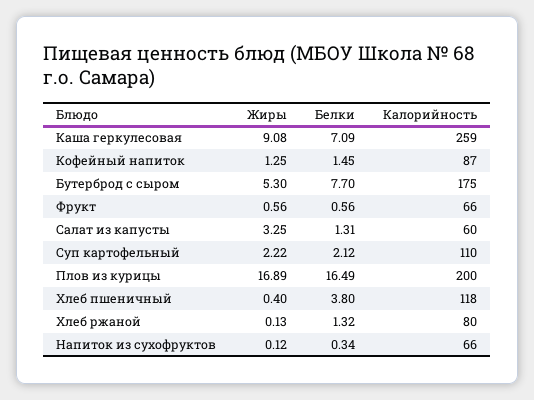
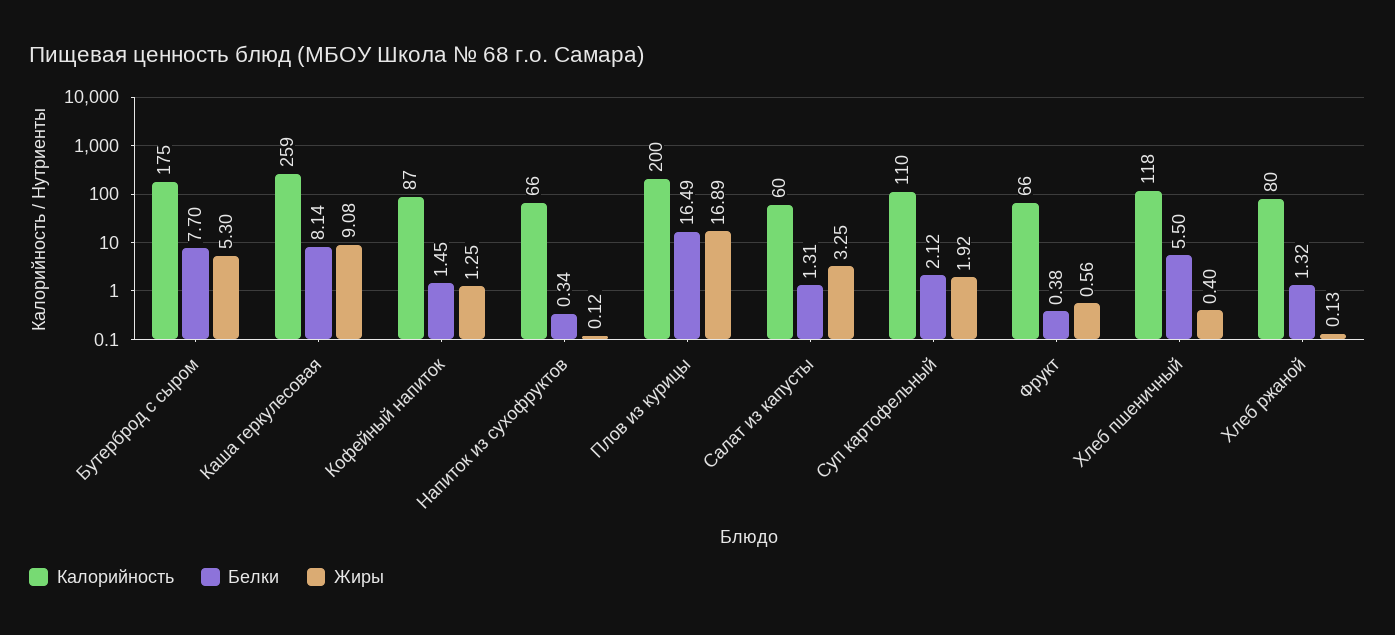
  {
    "Жиры": {
      "Каша геркулесовая": 9.08,
      "Кофейный напиток": 1.25,
      "Бутерброд с сыром": 5.3,
      "Фрукт": 0.56,
      "Салат из капусты": 3.25,
-     "Суп картофельный": 2.22,
+     "Суп картофельный": 1.92,
      "Плов из курицы": 16.89,
      "Хлеб пшеничный": 0.4,
      "Хлеб ржаной": 0.13,
      "Напиток из сухофруктов": 0.12
    },
    "Белки": {
-     "Каша геркулесовая": 7.09,
+     "Каша геркулесовая": 8.14,
      "Кофейный напиток": 1.45,
      "Бутерброд с сыром": 7.7,
-     "Фрукт": 0.56,
+     "Фрукт": 0.38,
      "Салат из капусты": 1.31,
      "Суп картофельный": 2.12,
      "Плов из курицы": 16.49,
-     "Хлеб пшеничный": 3.8,
+     "Хлеб пшеничный": 5.5,
      "Хлеб ржаной": 1.32,
      "Напиток из сухофруктов": 0.34
    },
    "Калорийность": {
      "Каша геркулесовая": 259,
      "Кофейный напиток": 87,
      "Бутерброд с сыром": 175,
      "Фрукт": 66,
      "Салат из капусты": 60,
      "Суп картофельный": 110,
      "Плов из курицы": 200,
      "Хлеб пшеничный": 118,
      "Хлеб ржаной": 80,
      "Напиток из сухофруктов": 66
    }
  }

